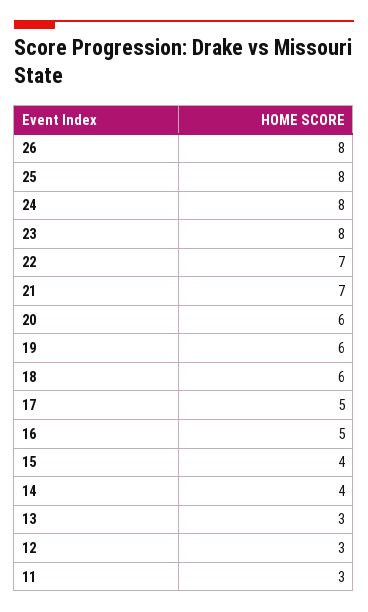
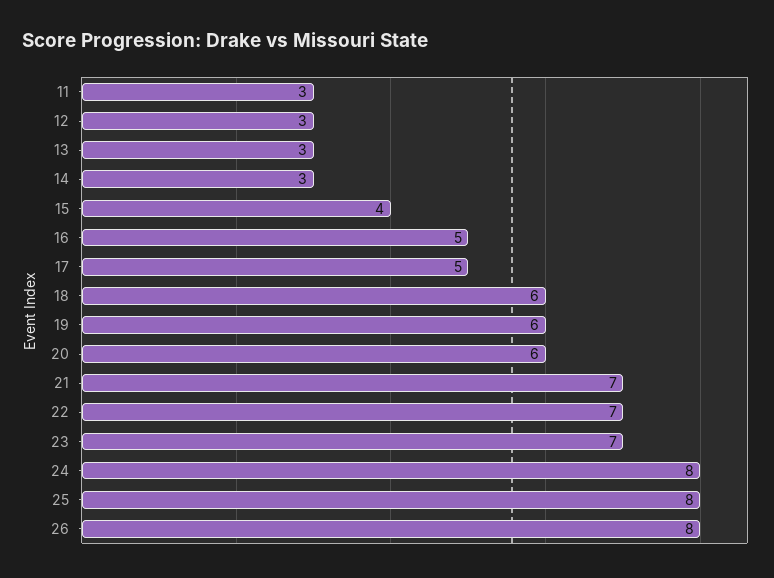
  {
    "26": 8,
    "25": 8,
    "24": 8,
-   "23": 8,
+   "23": 7,
    "22": 7,
    "21": 7,
    "20": 6,
    "19": 6,
    "18": 6,
    "17": 5,
    "16": 5,
    "15": 4,
-   "14": 4,
+   "14": 3,
    "13": 3,
    "12": 3,
    "11": 3
  }

